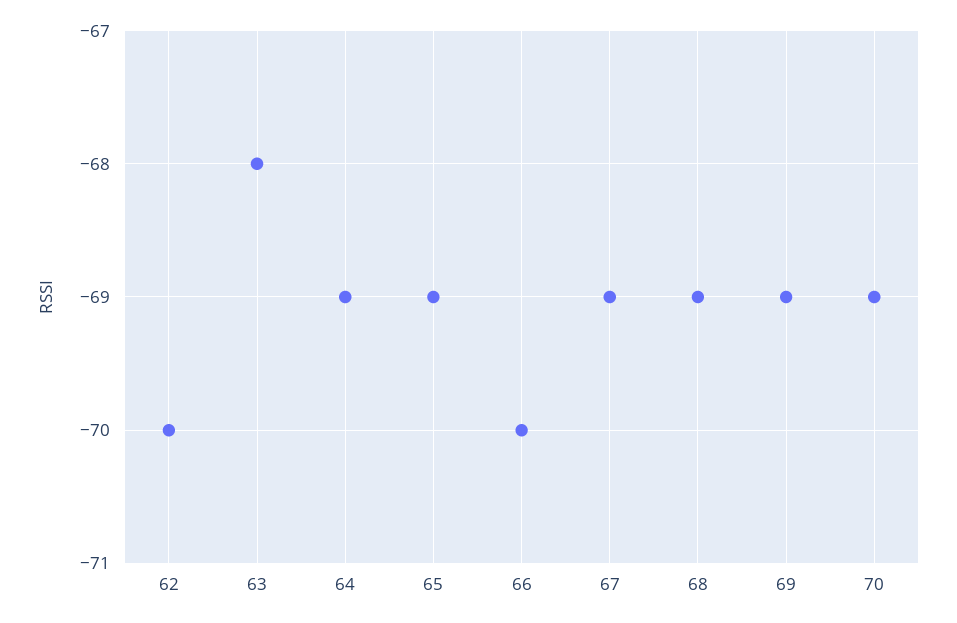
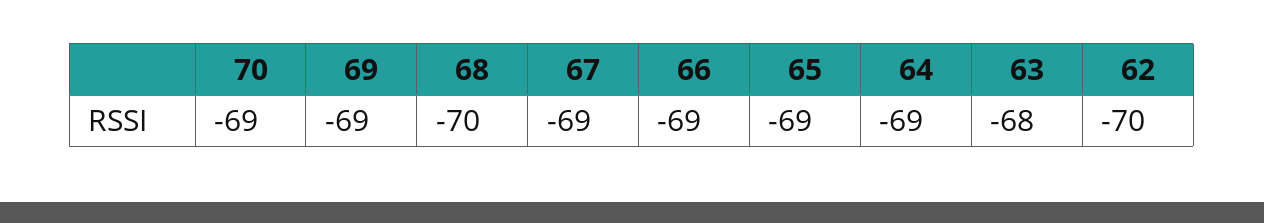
  {
    "62": -70,
    "63": -68,
    "64": -69,
    "65": -69,
-   "66": -70,
+   "66": -69,
    "67": -69,
-   "68": -69,
+   "68": -70,
    "69": -69,
    "70": -69
  }

